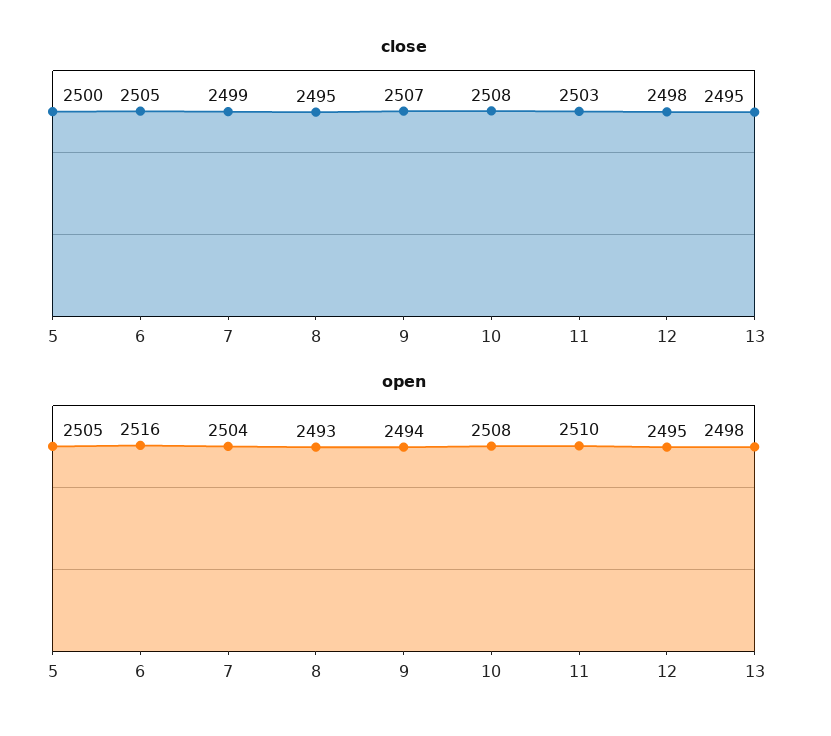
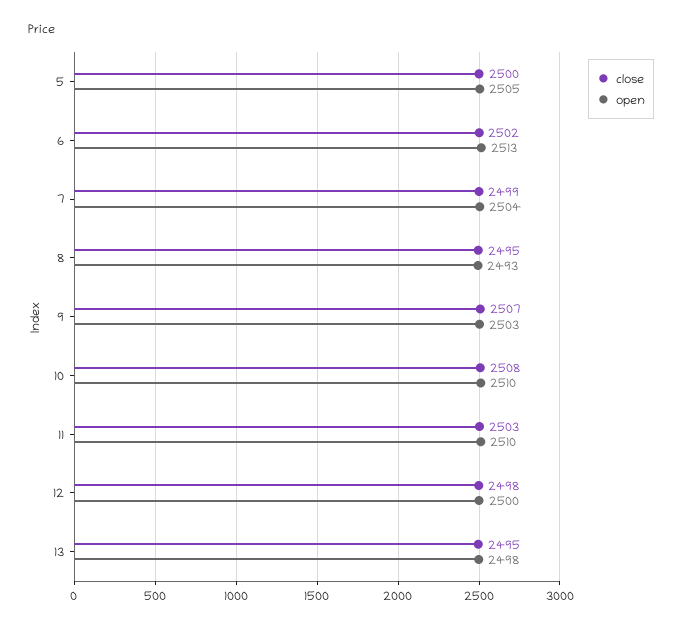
  {
    "close": {
      "5": 2500,
-     "6": 2505,
+     "6": 2502,
      "7": 2499,
      "8": 2495,
      "9": 2507,
      "10": 2508,
      "11": 2503,
      "12": 2498,
      "13": 2495
    },
    "open": {
      "5": 2505,
-     "6": 2516,
+     "6": 2513,
      "7": 2504,
      "8": 2493,
-     "9": 2494,
+     "9": 2503,
-     "10": 2508,
+     "10": 2510,
      "11": 2510,
-     "12": 2495,
+     "12": 2500,
      "13": 2498
    }
  }

